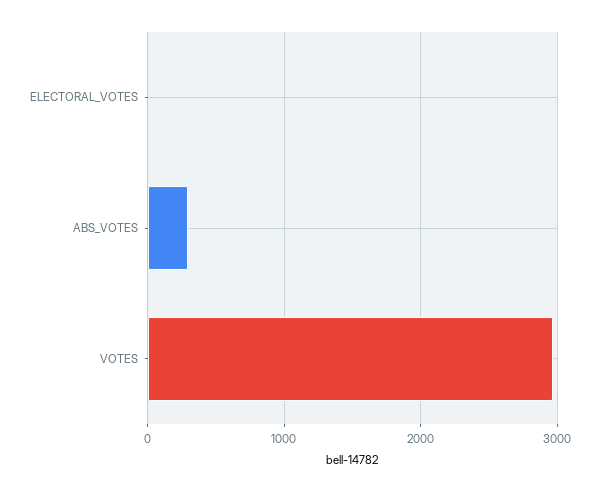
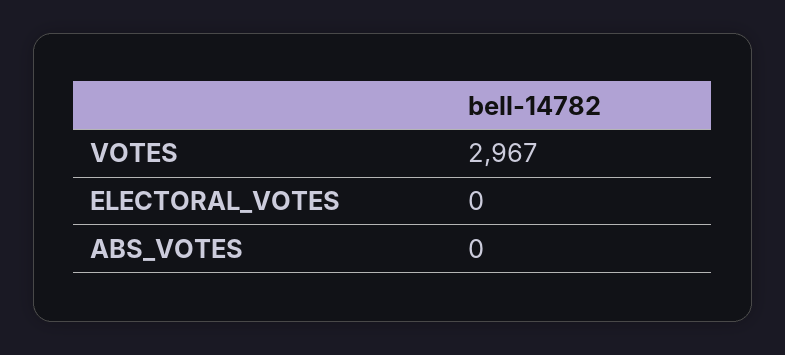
  {
    "ELECTORAL_VOTES": 0,
-   "ABS_VOTES": 300,
+   "ABS_VOTES": 0,
    "VOTES": 2967
  }

